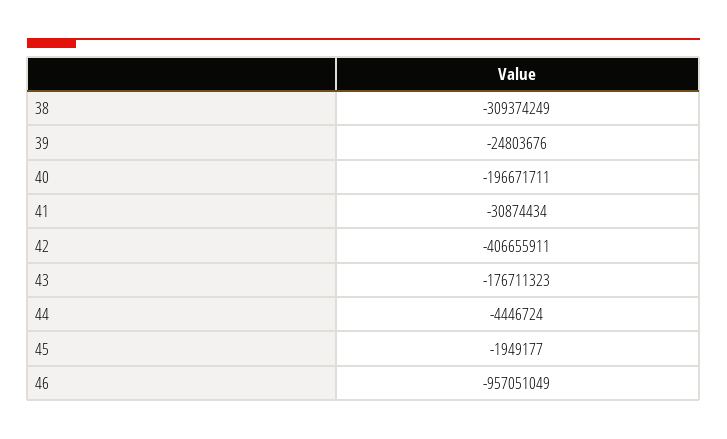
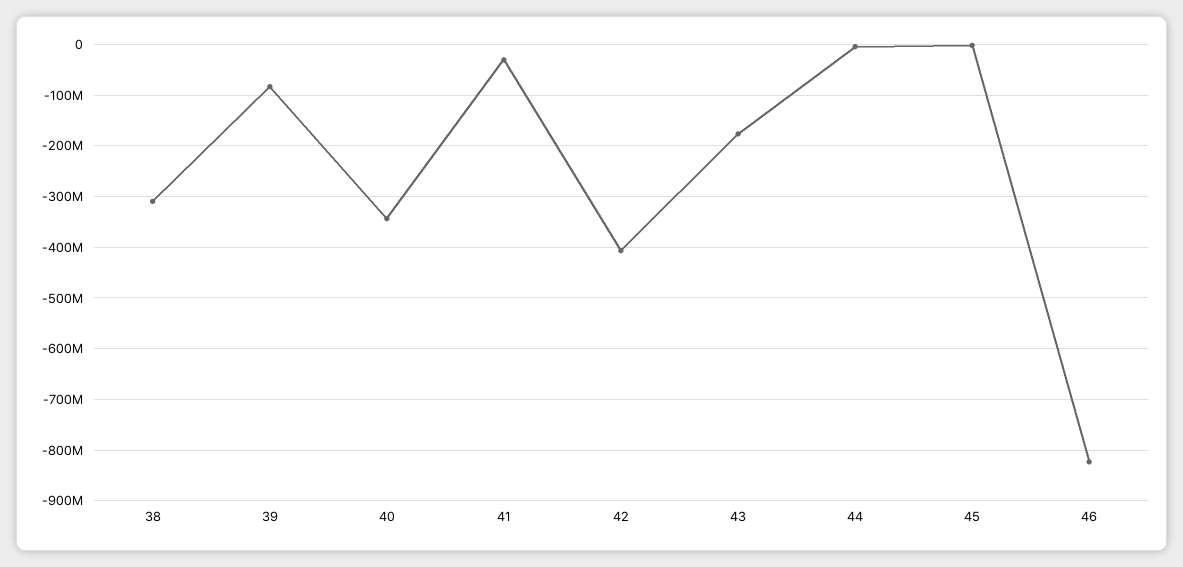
  {
    "38": -309374249,
-   "39": -24803676,
+   "39": -80000000,
-   "40": -196671711,
+   "40": -340000000,
    "41": -30874434,
    "42": -406655911,
    "43": -176711323,
    "44": -4446724,
    "45": -1949177,
-   "46": -957051049
+   "46": -820000000
  }

